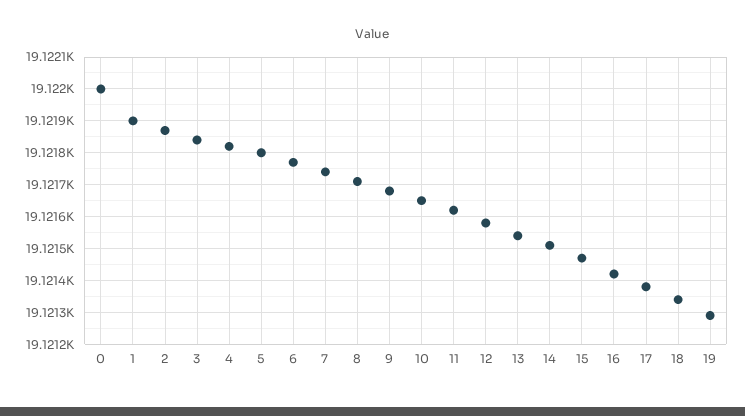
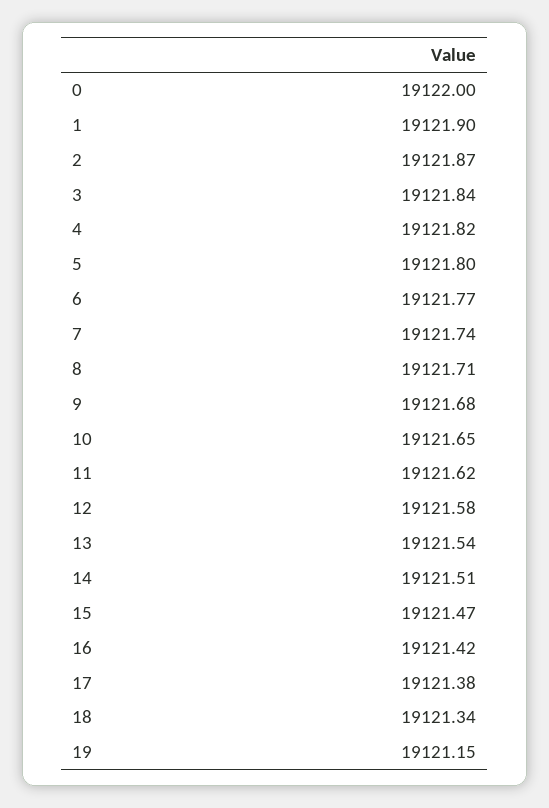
  {
    "0": 19122,
    "1": 19121.9,
    "2": 19121.87,
    "3": 19121.84,
    "4": 19121.82,
    "5": 19121.8,
    "6": 19121.77,
    "7": 19121.74,
    "8": 19121.71,
    "9": 19121.68,
    "10": 19121.65,
    "11": 19121.62,
    "12": 19121.58,
    "13": 19121.54,
    "14": 19121.51,
    "15": 19121.47,
    "16": 19121.42,
    "17": 19121.38,
    "18": 19121.34,
-   "19": 19121.3
+   "19": 19121.15
  }

